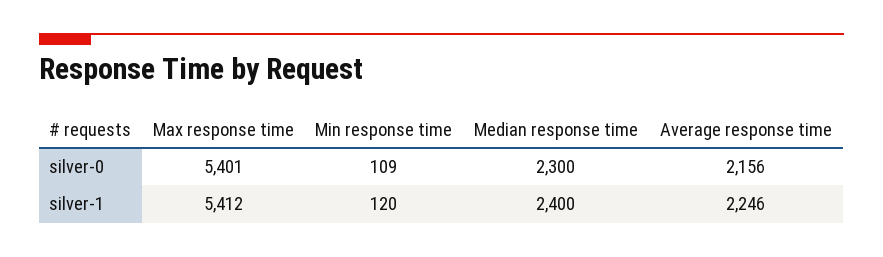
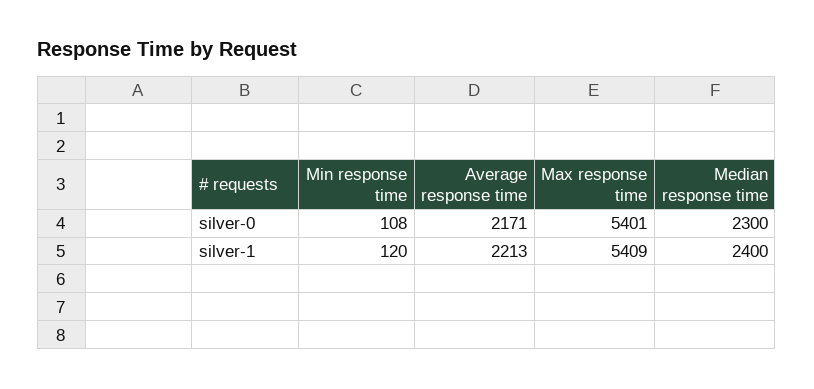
  {
    "Max response time": {
      "silver-0": 5401,
-     "silver-1": 5412
+     "silver-1": 5409
    },
    "Min response time": {
-     "silver-0": 109,
+     "silver-0": 108,
      "silver-1": 120
    },
    "Median response time": {
      "silver-0": 2300,
      "silver-1": 2400
    },
    "Average response time": {
-     "silver-0": 2156,
+     "silver-0": 2171,
-     "silver-1": 2246
+     "silver-1": 2213
    }
  }

